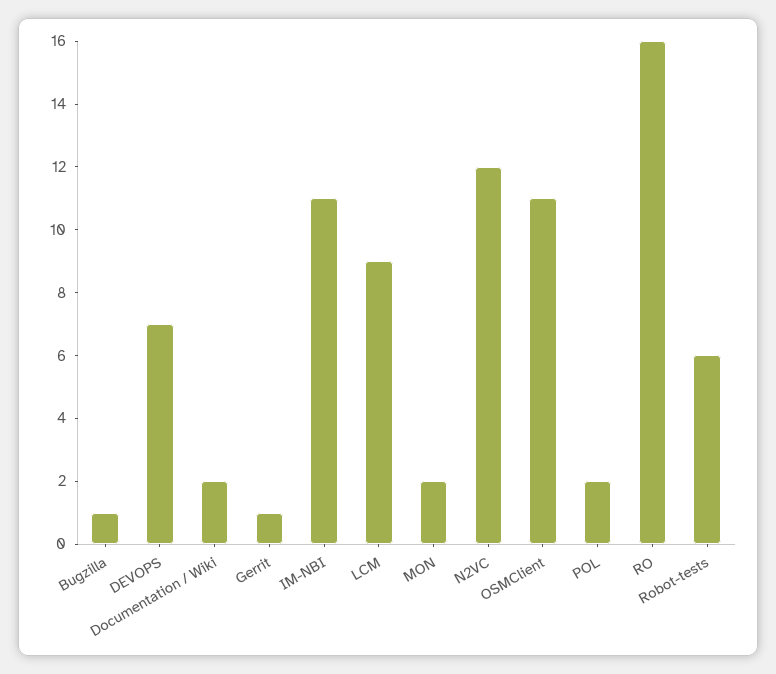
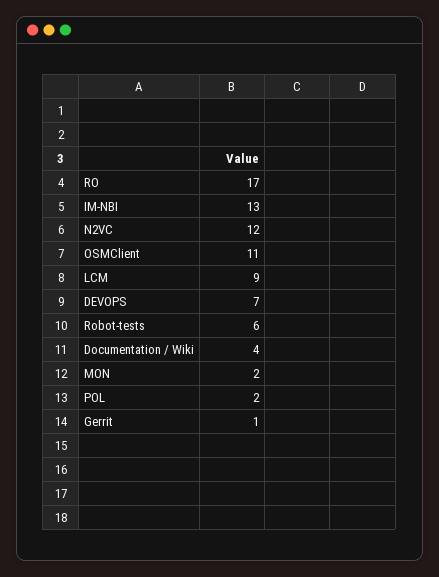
  {
-   "Bugzilla": 1,
    "DEVOPS": 7,
-   "Documentation / Wiki": 2,
+   "Documentation / Wiki": 4,
    "Gerrit": 1,
-   "IM-NBI": 11,
+   "IM-NBI": 13,
    "LCM": 9,
    "MON": 2,
    "N2VC": 12,
    "OSMClient": 11,
    "POL": 2,
-   "RO": 16,
+   "RO": 17,
    "Robot-tests": 6
  }

